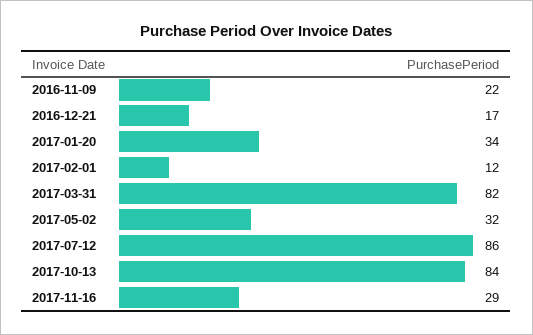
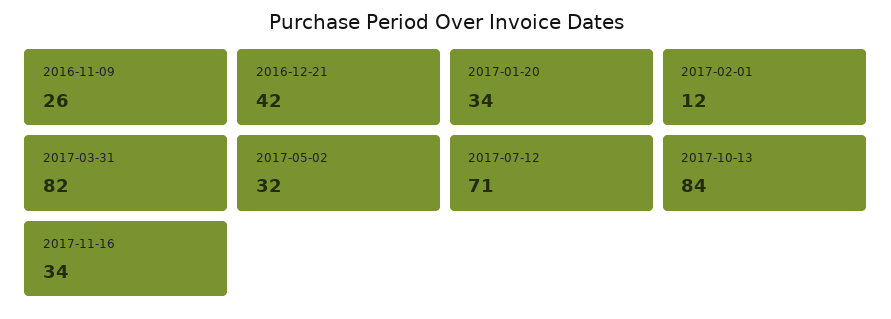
  {
-   "2016-11-09": 22,
+   "2016-11-09": 26,
-   "2016-12-21": 17,
+   "2016-12-21": 42,
    "2017-01-20": 34,
    "2017-02-01": 12,
    "2017-03-31": 82,
    "2017-05-02": 32,
-   "2017-07-12": 86,
+   "2017-07-12": 71,
    "2017-10-13": 84,
-   "2017-11-16": 29
+   "2017-11-16": 34
  }

